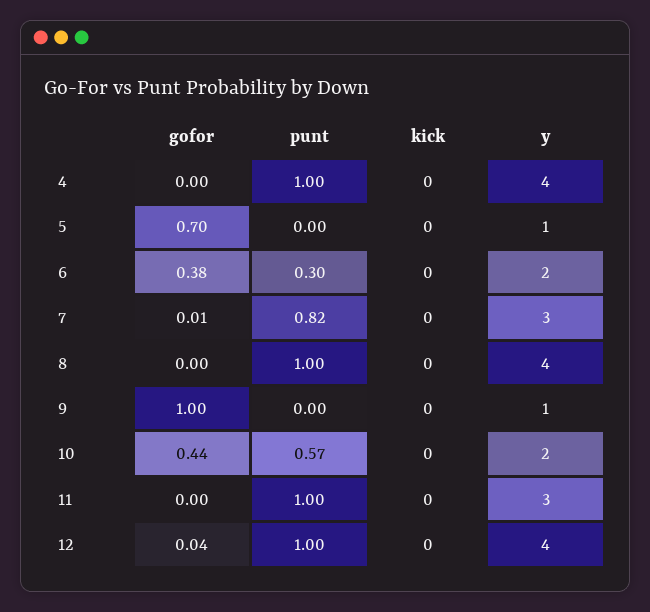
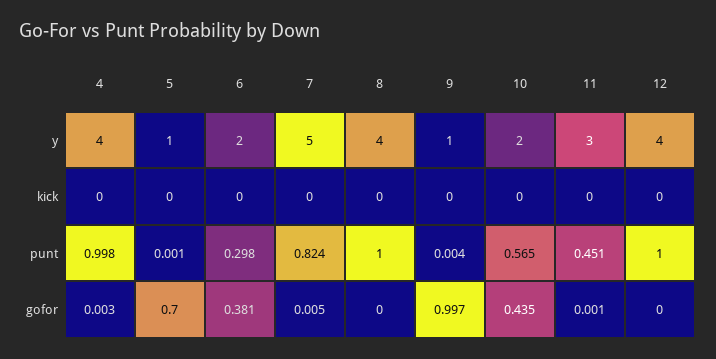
  {
    "gofor": {
      "4": 0.003,
      "5": 0.7,
      "6": 0.381,
      "7": 0.005,
      "8": 0,
      "9": 0.997,
      "10": 0.435,
      "11": 0.001,
-     "12": 0.04
+     "12": 0
    },
    "punt": {
      "4": 0.998,
      "5": 0.001,
      "6": 0.298,
      "7": 0.824,
      "8": 1,
      "9": 0.004,
      "10": 0.565,
-     "11": 1,
+     "11": 0.451,
      "12": 1
    },
    "kick": {
      "4": 0,
      "5": 0,
      "6": 0,
      "7": 0,
      "8": 0,
      "9": 0,
      "10": 0,
      "11": 0,
      "12": 0
    },
    "y": {
      "4": 4,
      "5": 1,
      "6": 2,
-     "7": 3,
+     "7": 5,
      "8": 4,
      "9": 1,
      "10": 2,
      "11": 3,
      "12": 4
    }
  }

